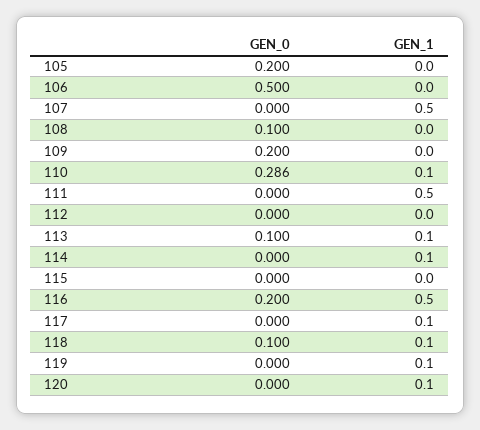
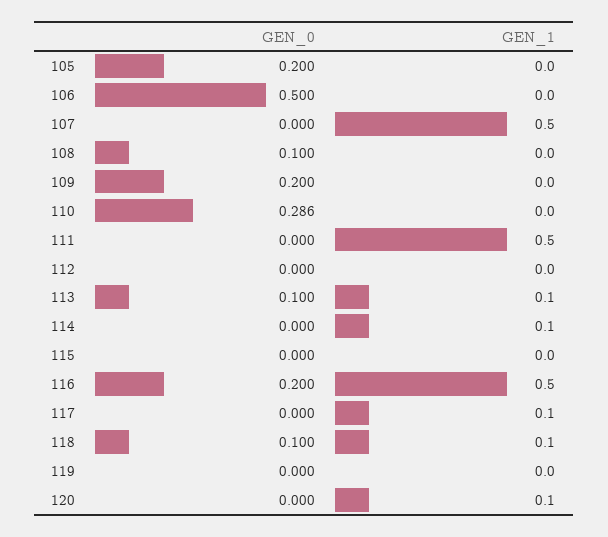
  {
    "GEN_0": {
      "105": 0.2,
      "106": 0.5,
      "107": 0,
      "108": 0.1,
      "109": 0.2,
      "110": 0.286,
      "111": 0,
      "112": 0,
      "113": 0.1,
      "114": 0,
      "115": 0,
      "116": 0.2,
      "117": 0,
      "118": 0.1,
      "119": 0,
      "120": 0
    },
    "GEN_1": {
      "105": 0,
      "106": 0,
      "107": 0.5,
      "108": 0,
      "109": 0,
-     "110": 0.1,
+     "110": 0,
      "111": 0.5,
      "112": 0,
      "113": 0.1,
      "114": 0.1,
      "115": 0,
      "116": 0.5,
      "117": 0.1,
      "118": 0.1,
-     "119": 0.1,
+     "119": 0,
      "120": 0.1
    }
  }

